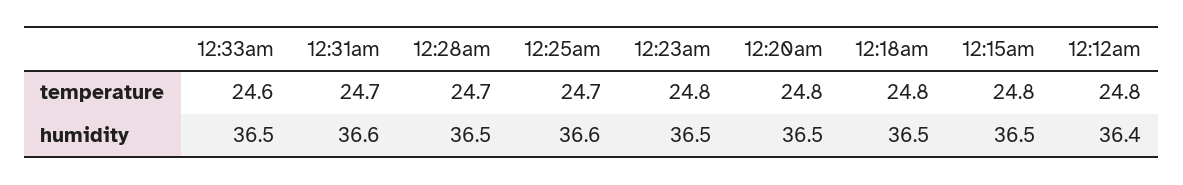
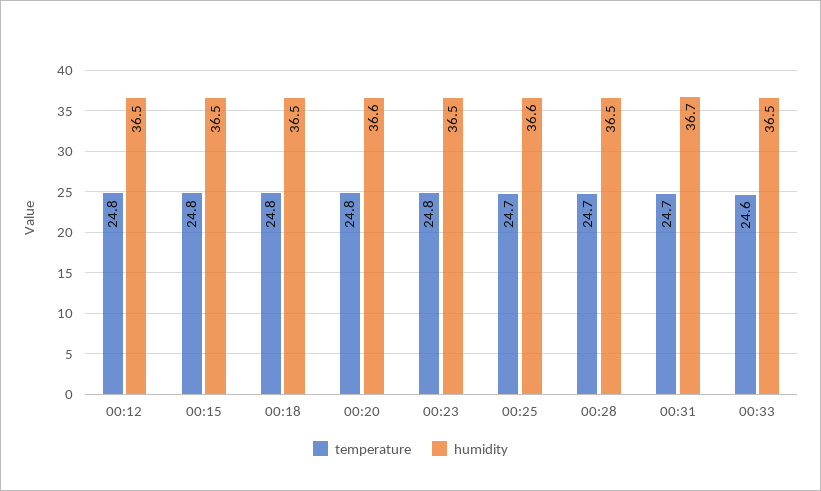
  {
    "temperature": {
      "12:33am": 24.6,
      "12:31am": 24.7,
      "12:28am": 24.7,
      "12:25am": 24.7,
      "12:23am": 24.8,
      "12:20am": 24.8,
      "12:18am": 24.8,
      "12:15am": 24.8,
      "12:12am": 24.8
    },
    "humidity": {
      "12:33am": 36.5,
-     "12:31am": 36.6,
+     "12:31am": 36.7,
      "12:28am": 36.5,
      "12:25am": 36.6,
      "12:23am": 36.5,
-     "12:20am": 36.5,
+     "12:20am": 36.6,
      "12:18am": 36.5,
      "12:15am": 36.5,
-     "12:12am": 36.4
+     "12:12am": 36.5
    }
  }

